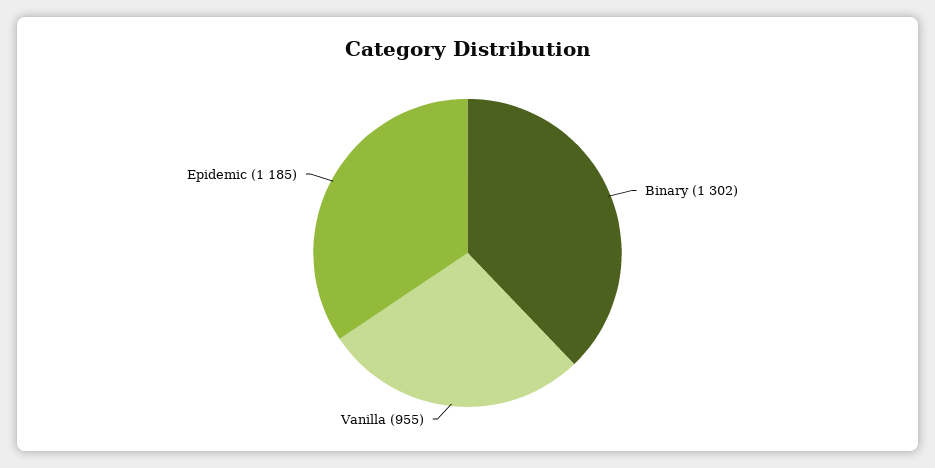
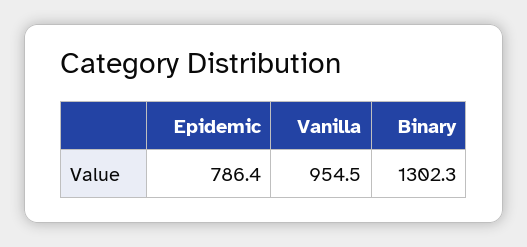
  {
    "Binary": 1302.3,
    "Vanilla": 954.5,
-   "Epidemic": 1185
+   "Epidemic": 786.4
  }

